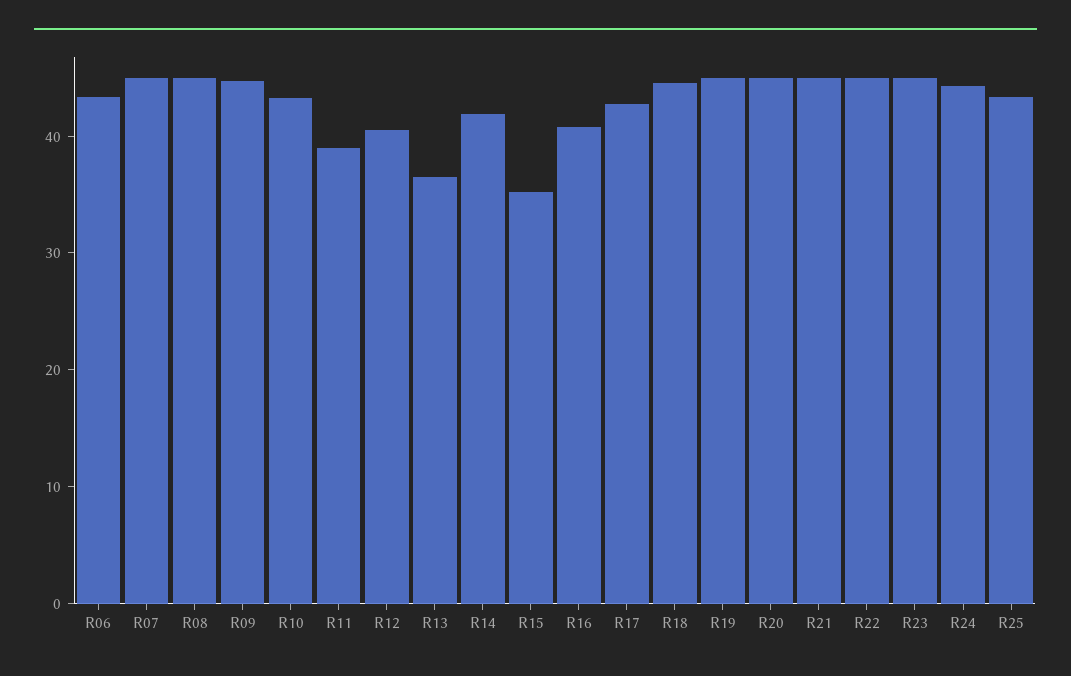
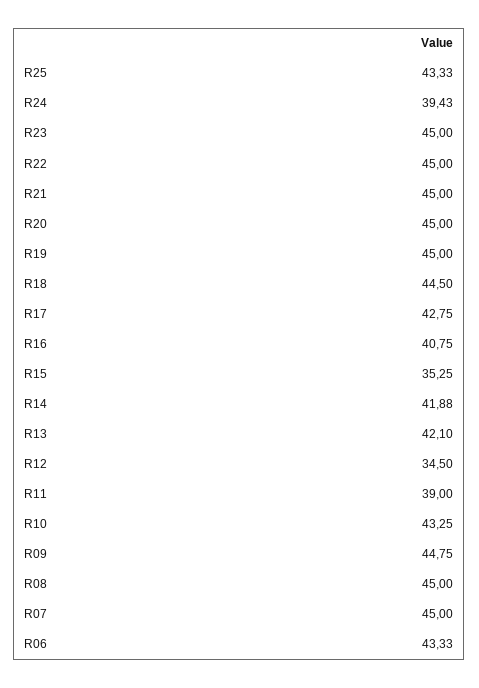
  {
    "R06": 43.33,
    "R07": 45,
    "R08": 45,
    "R09": 44.75,
    "R10": 43.25,
    "R11": 39,
-   "R12": 40,
+   "R12": 34.5,
-   "R13": 36,
+   "R13": 42.1,
    "R14": 41.88,
    "R15": 35.25,
    "R16": 40.75,
    "R17": 42.75,
    "R18": 44.5,
    "R19": 45,
    "R20": 45,
    "R21": 45,
    "R22": 45,
    "R23": 45,
-   "R24": 44,
+   "R24": 39.43,
    "R25": 43.33
  }

